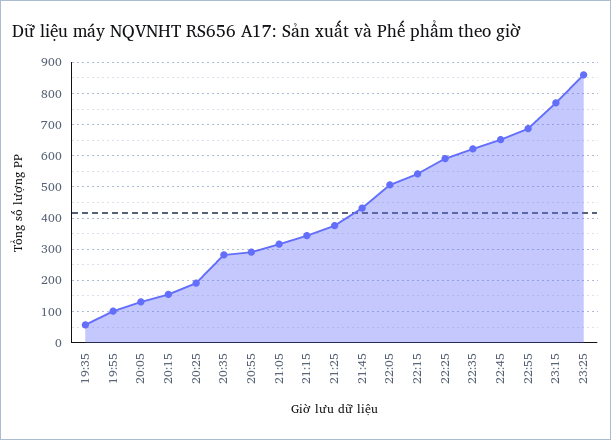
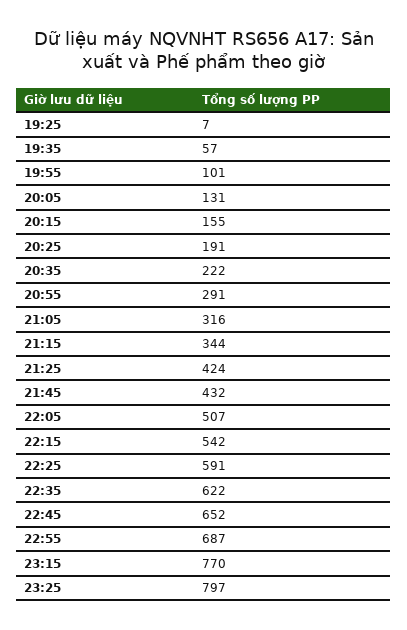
  {
    "19:35": 57,
    "19:55": 101,
    "20:05": 131,
    "20:15": 155,
    "20:25": 191,
-   "20:35": 280,
+   "20:35": 222,
    "20:55": 291,
    "21:05": 316,
    "21:15": 344,
-   "21:25": 380,
+   "21:25": 424,
    "21:45": 432,
    "22:05": 507,
    "22:15": 542,
    "22:25": 591,
    "22:35": 622,
    "22:45": 652,
    "22:55": 687,
    "23:15": 770,
-   "23:25": 860
+   "23:25": 797,
+   "19:25": 7
  }

